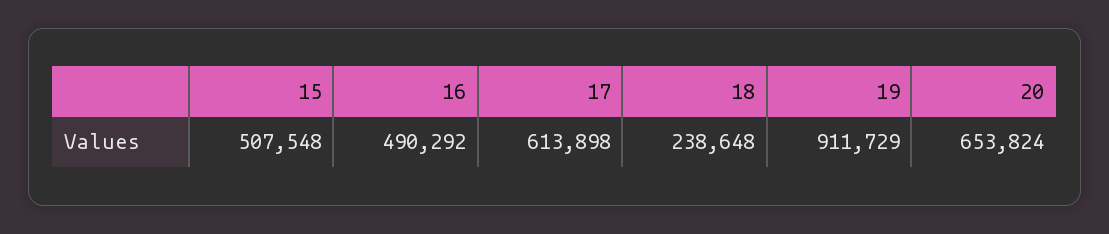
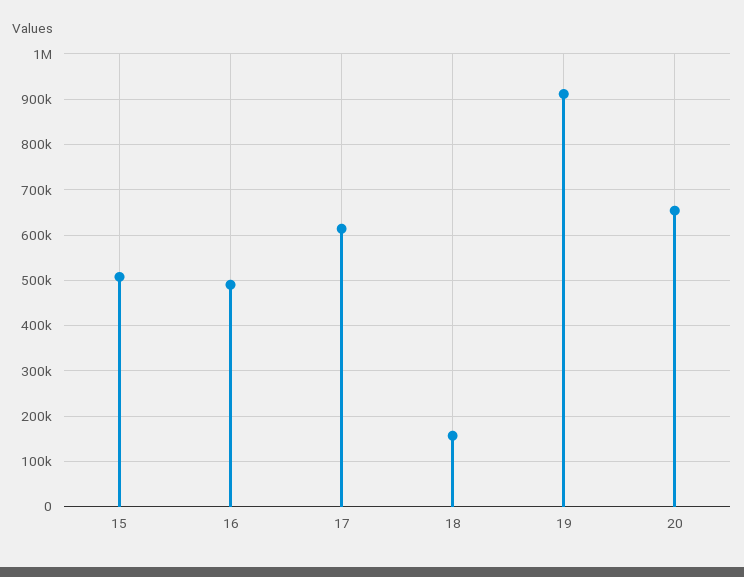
  {
    "15": 507548,
    "16": 490292,
    "17": 613898,
-   "18": 238648,
+   "18": 160000,
    "19": 911729,
    "20": 653824
  }

